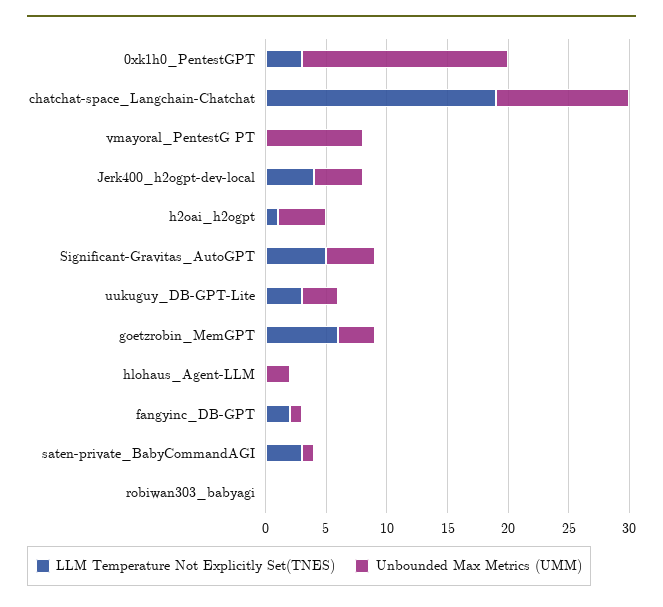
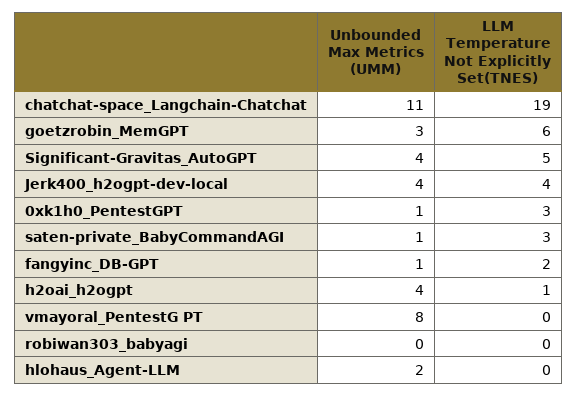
  {
    "LLM Temperature Not Explicitly Set(TNES)": {
      "0xk1h0_PentestGPT": 3,
      "chatchat-space_Langchain-Chatchat": 19,
      "vmayoral_PentestG PT": 0,
      "Jerk400_h2ogpt-dev-local": 4,
      "h2oai_h2ogpt": 1,
      "Significant-Gravitas_AutoGPT": 5,
-     "uukuguy_DB-GPT-Lite": 3,
      "goetzrobin_MemGPT": 6,
      "hlohaus_Agent-LLM": 0,
      "fangyinc_DB-GPT": 2,
      "saten-private_BabyCommandAGI": 3,
      "robiwan303_babyagi": 0
    },
    "Unbounded Max Metrics (UMM)": {
-     "0xk1h0_PentestGPT": 17,
+     "0xk1h0_PentestGPT": 1,
      "chatchat-space_Langchain-Chatchat": 11,
      "vmayoral_PentestG PT": 8,
      "Jerk400_h2ogpt-dev-local": 4,
      "h2oai_h2ogpt": 4,
      "Significant-Gravitas_AutoGPT": 4,
-     "uukuguy_DB-GPT-Lite": 3,
      "goetzrobin_MemGPT": 3,
      "hlohaus_Agent-LLM": 2,
      "fangyinc_DB-GPT": 1,
      "saten-private_BabyCommandAGI": 1,
      "robiwan303_babyagi": 0
    }
  }

